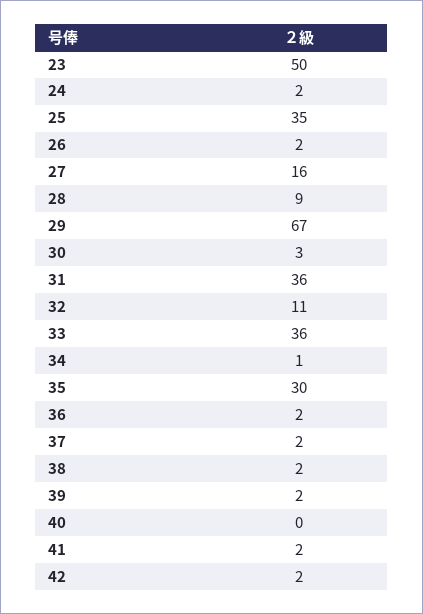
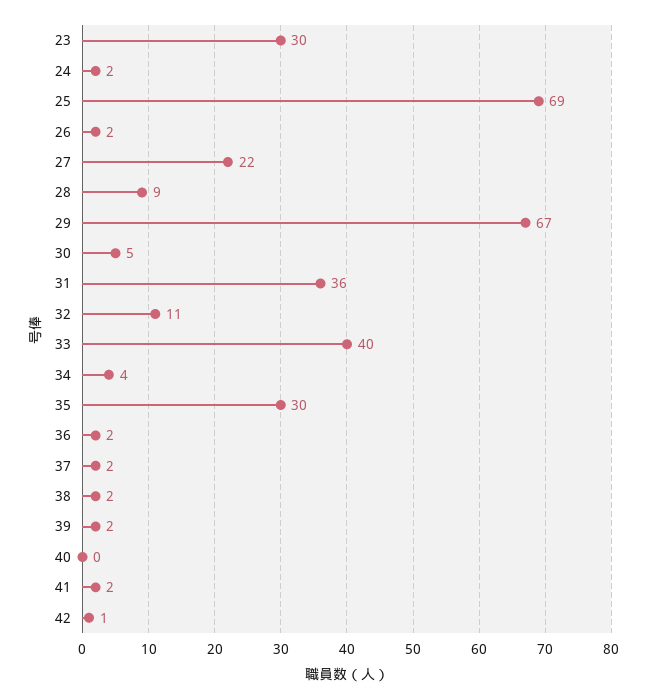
  {
-   "23": 50,
+   "23": 30,
    "24": 2,
-   "25": 35,
+   "25": 69,
    "26": 2,
-   "27": 16,
+   "27": 22,
    "28": 9,
    "29": 67,
-   "30": 3,
+   "30": 5,
    "31": 36,
    "32": 11,
-   "33": 36,
+   "33": 40,
-   "34": 1,
+   "34": 4,
    "35": 30,
    "36": 2,
    "37": 2,
    "38": 2,
    "39": 2,
    "40": 0,
    "41": 2,
-   "42": 2
+   "42": 1
  }

